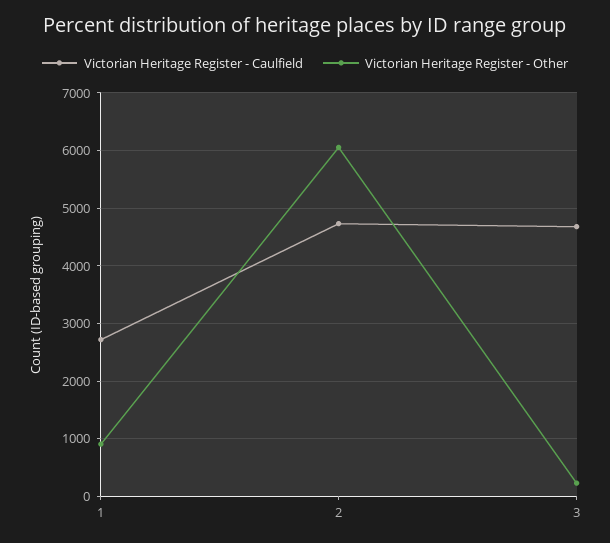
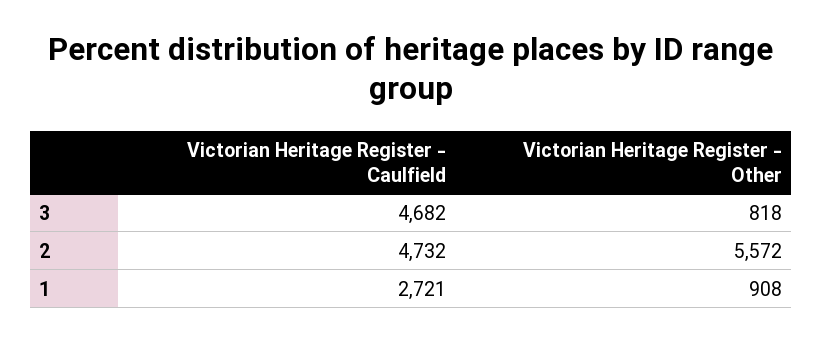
  {
    "Victorian Heritage Register - Caulfield": {
      "1": 2721,
      "2": 4732,
      "3": 4682
    },
    "Victorian Heritage Register - Other": {
      "1": 908,
-     "2": 6000,
+     "2": 5572,
-     "3": 200
+     "3": 818
    }
  }

